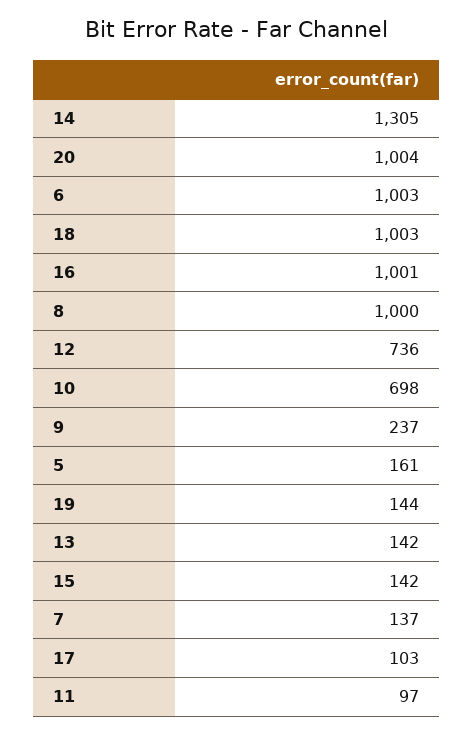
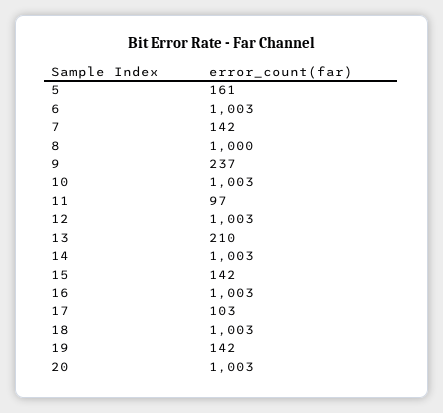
  {
-   "14": 1305,
+   "14": 1003,
-   "20": 1004,
+   "20": 1003,
    "6": 1003,
    "18": 1003,
-   "16": 1001,
+   "16": 1003,
    "8": 1000,
-   "12": 736,
+   "12": 1003,
-   "10": 698,
+   "10": 1003,
    "9": 237,
    "5": 161,
-   "19": 144,
+   "19": 142,
-   "13": 142,
+   "13": 210,
    "15": 142,
-   "7": 137,
+   "7": 142,
    "17": 103,
    "11": 97
  }

